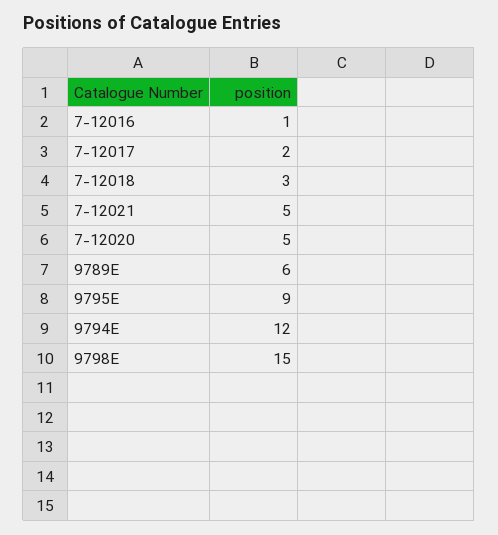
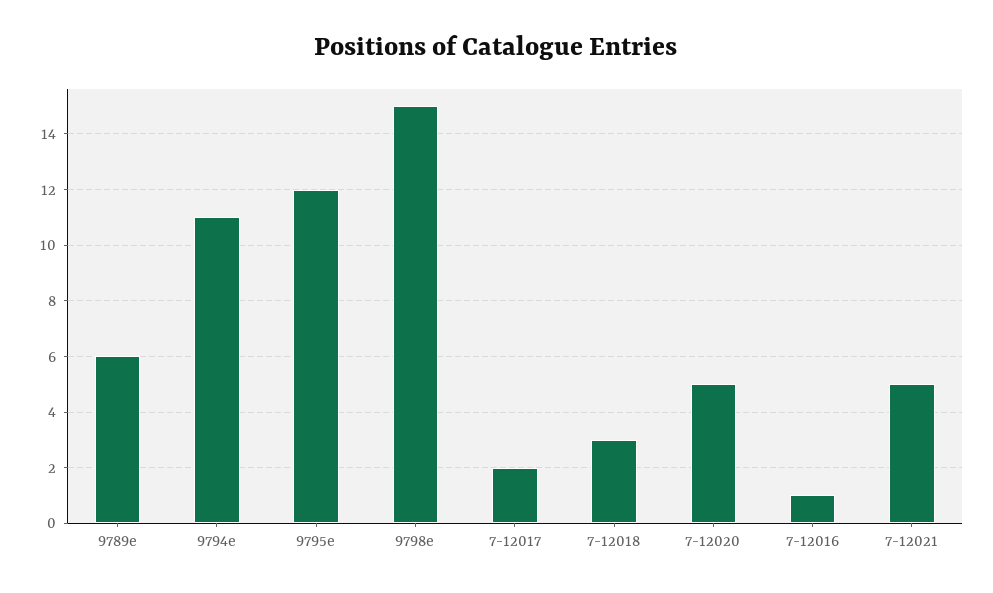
  {
    "7-12016": 1,
    "7-12017": 2,
    "7-12018": 3,
    "7-12021": 5,
    "7-12020": 5,
    "9789E": 6,
-   "9795E": 9,
+   "9795E": 12,
-   "9794E": 12,
+   "9794E": 11,
    "9798E": 15
  }

